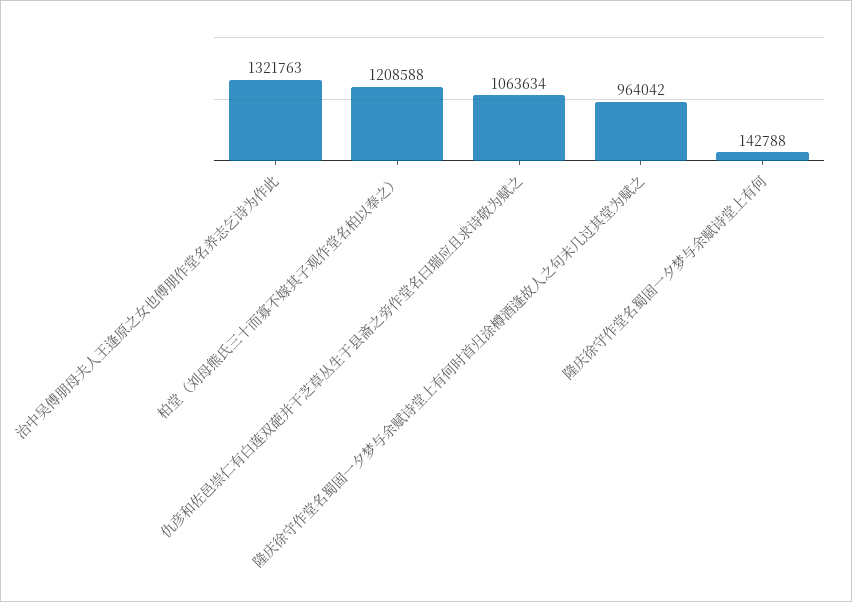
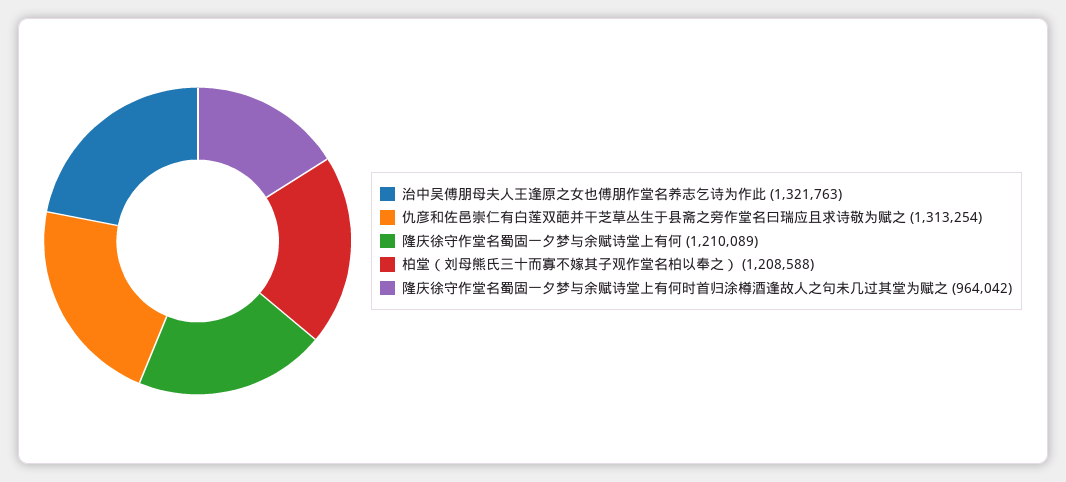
  {
    "治中吴傅朋母夫人王逢原之女也傅朋作堂名养志乞诗为作此": 1321763,
    "柏堂（刘母熊氏三十而寡不嫁其子观作堂名柏以奉之）": 1208588,
-   "仇彦和佐邑崇仁有白莲双葩并干芝草丛生于县斋之旁作堂名曰瑞应且求诗敬为赋之": 1063634,
+   "仇彦和佐邑崇仁有白莲双葩并干芝草丛生于县斋之旁作堂名曰瑞应且求诗敬为赋之": 1313254,
    "隆庆徐守作堂名蜀固一夕梦与余赋诗堂上有何时首归涂樽酒逢故人之句未几过其堂为赋之": 964042,
-   "隆庆徐守作堂名蜀固一夕梦与余赋诗堂上有何": 142788
+   "隆庆徐守作堂名蜀固一夕梦与余赋诗堂上有何": 1210089
  }

